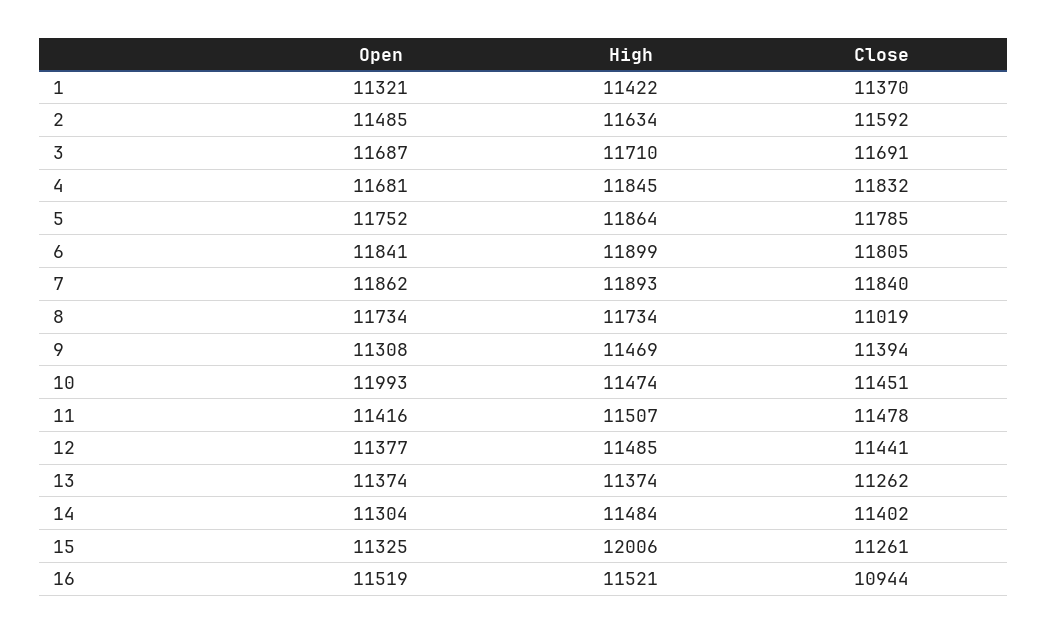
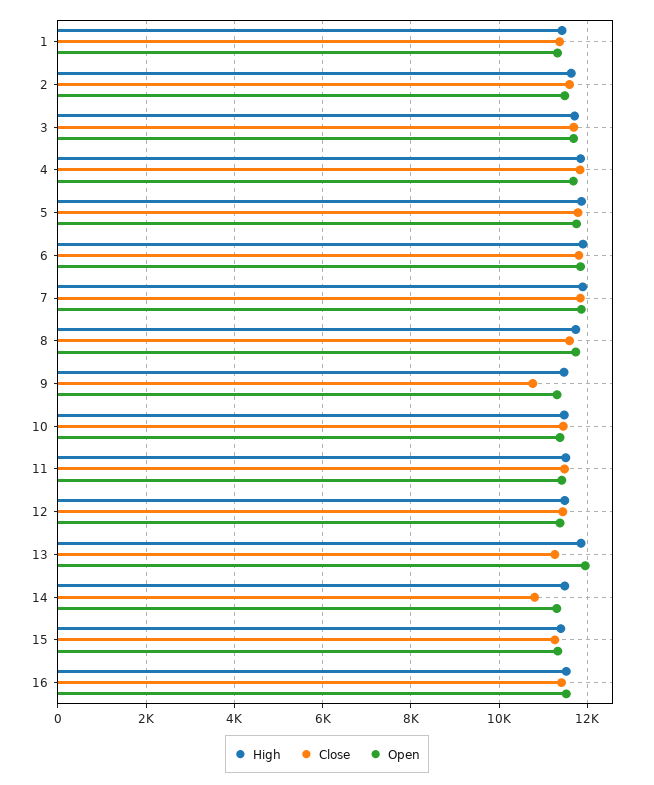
  {
    "Open": {
      "1": 11321,
      "2": 11485,
      "3": 11687,
      "4": 11681,
      "5": 11752,
      "6": 11841,
      "7": 11862,
      "8": 11734,
      "9": 11308,
-     "10": 11993,
+     "10": 11400,
      "11": 11416,
      "12": 11377,
-     "13": 11374,
+     "13": 12000,
      "14": 11304,
      "15": 11325,
      "16": 11519
    },
    "High": {
      "1": 11422,
      "2": 11634,
      "3": 11710,
      "4": 11845,
      "5": 11864,
      "6": 11899,
      "7": 11893,
      "8": 11734,
      "9": 11469,
      "10": 11474,
      "11": 11507,
      "12": 11485,
-     "13": 11374,
+     "13": 11800,
      "14": 11484,
-     "15": 12006,
+     "15": 11400,
      "16": 11521
    },
    "Close": {
      "1": 11370,
      "2": 11592,
      "3": 11691,
      "4": 11832,
      "5": 11785,
      "6": 11805,
      "7": 11840,
-     "8": 11019,
+     "8": 11600,
-     "9": 11394,
+     "9": 10800,
      "10": 11451,
      "11": 11478,
      "12": 11441,
      "13": 11262,
-     "14": 11402,
+     "14": 10800,
      "15": 11261,
-     "16": 10944
+     "16": 11400
    }
  }

